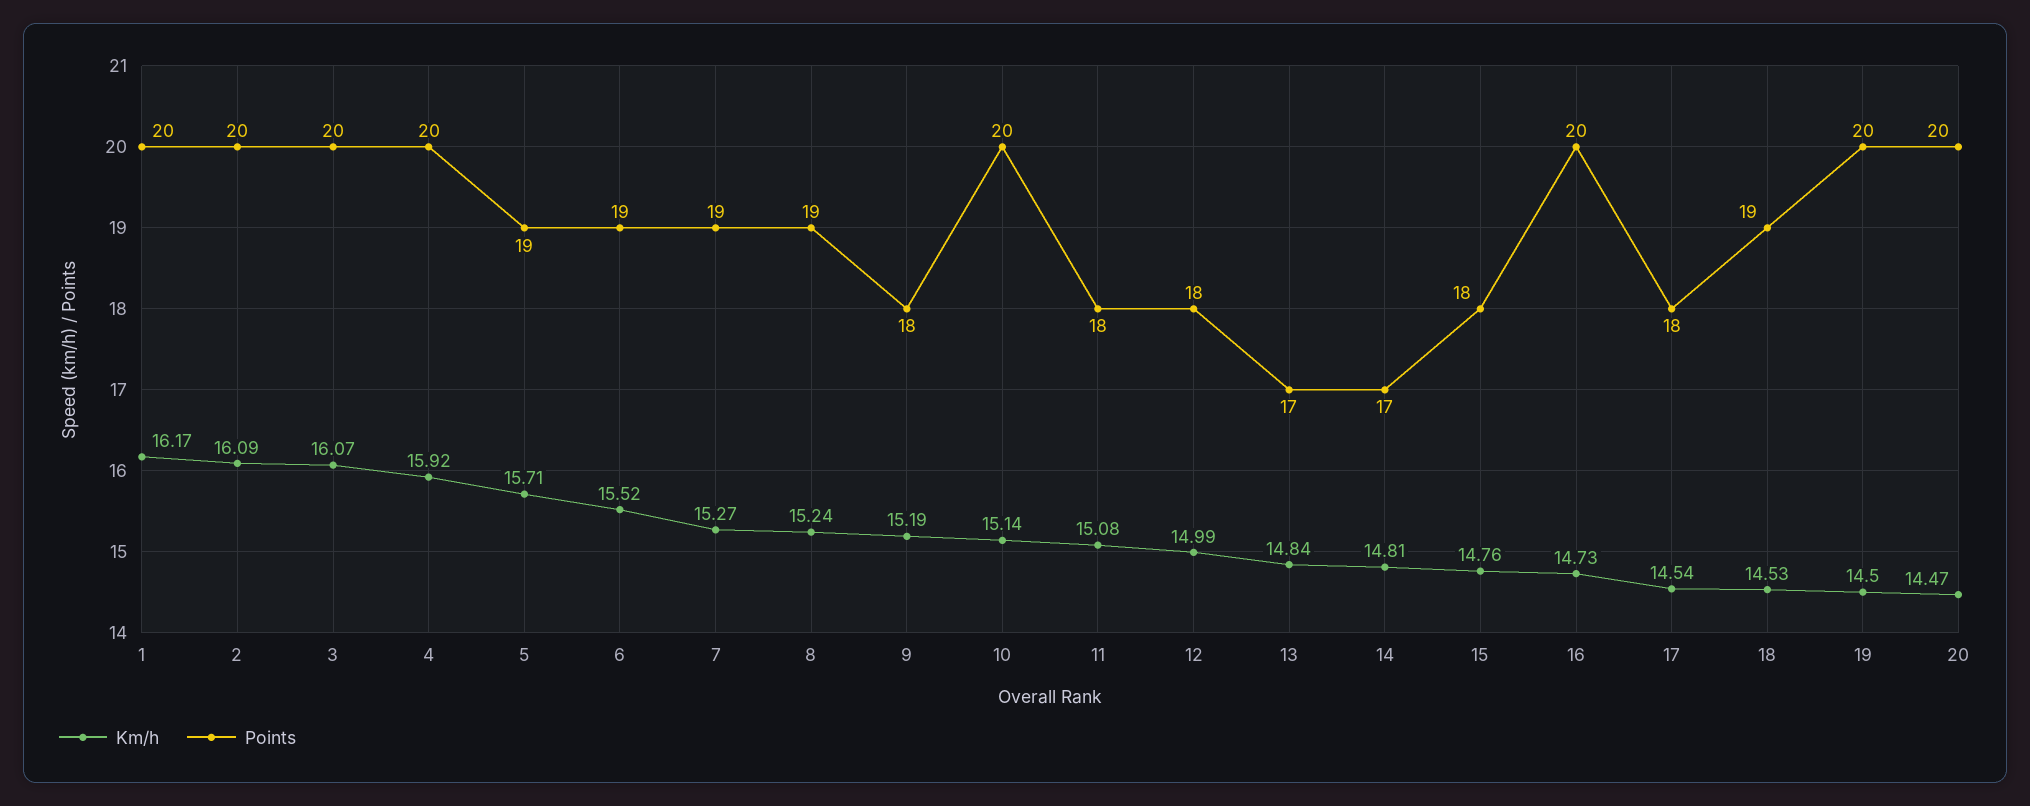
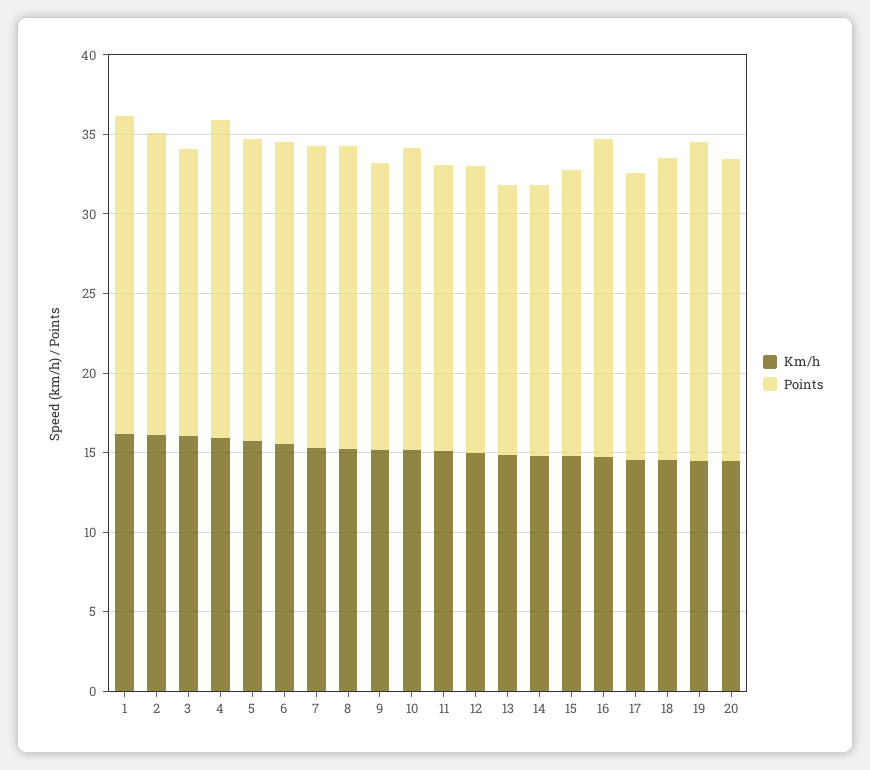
  {
    "Km/h": {
      "1": 16.17,
      "2": 16.09,
      "3": 16.07,
      "4": 15.92,
      "5": 15.71,
      "6": 15.52,
      "7": 15.27,
      "8": 15.24,
      "9": 15.19,
      "10": 15.14,
      "11": 15.08,
      "12": 14.99,
      "13": 14.84,
      "14": 14.81,
      "15": 14.76,
      "16": 14.73,
      "17": 14.54,
      "18": 14.53,
      "19": 14.5,
      "20": 14.47
    },
    "Points": {
      "1": 20,
-     "2": 20,
+     "2": 19,
-     "3": 20,
+     "3": 18,
      "4": 20,
      "5": 19,
      "6": 19,
      "7": 19,
      "8": 19,
      "9": 18,
-     "10": 20,
+     "10": 19,
      "11": 18,
      "12": 18,
      "13": 17,
      "14": 17,
      "15": 18,
      "16": 20,
      "17": 18,
      "18": 19,
      "19": 20,
-     "20": 20
+     "20": 19
    }
  }

